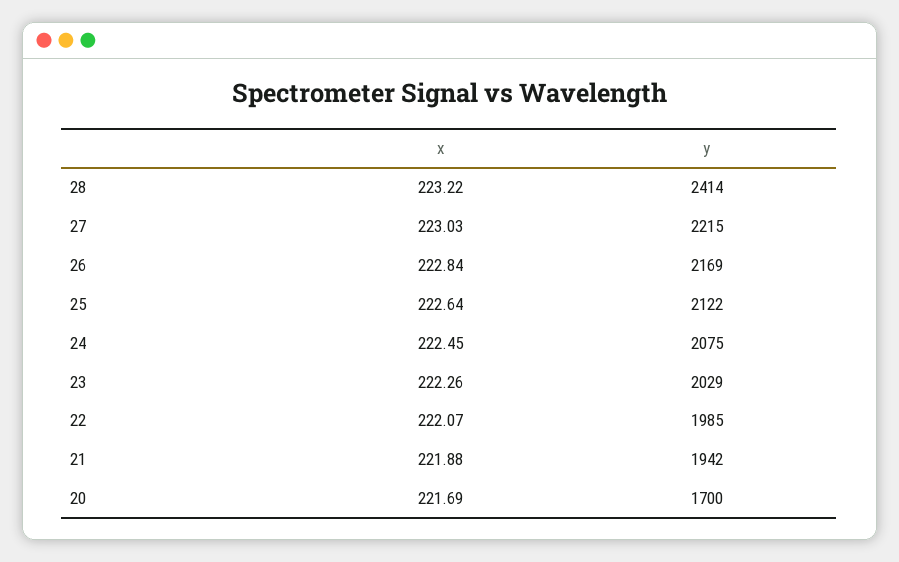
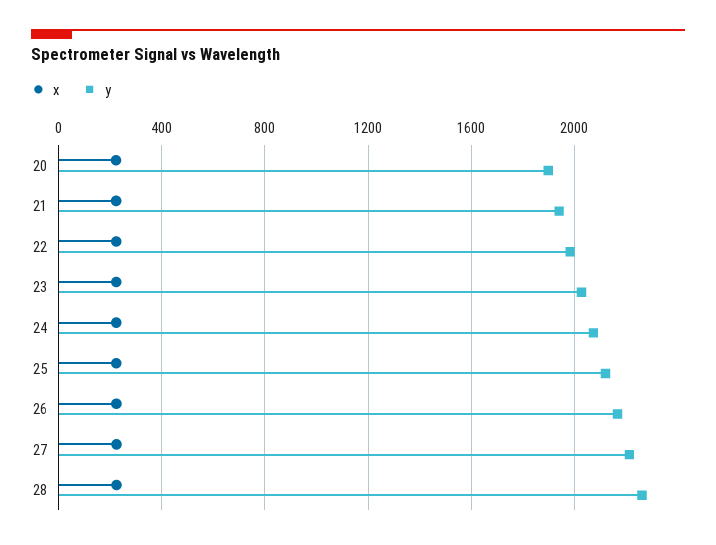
  {
    "x": {
      "28": 223.22,
      "27": 223.03,
      "26": 222.84,
      "25": 222.64,
      "24": 222.45,
      "23": 222.26,
      "22": 222.07,
      "21": 221.88,
      "20": 221.69
    },
    "y": {
-     "28": 2414,
+     "28": 2250,
      "27": 2215,
      "26": 2169,
      "25": 2122,
      "24": 2075,
      "23": 2029,
      "22": 1985,
      "21": 1942,
-     "20": 1700
+     "20": 1900
    }
  }

